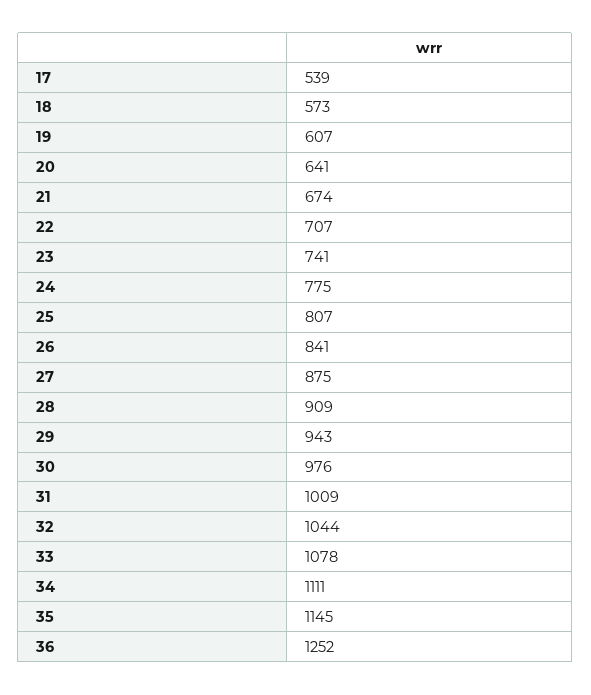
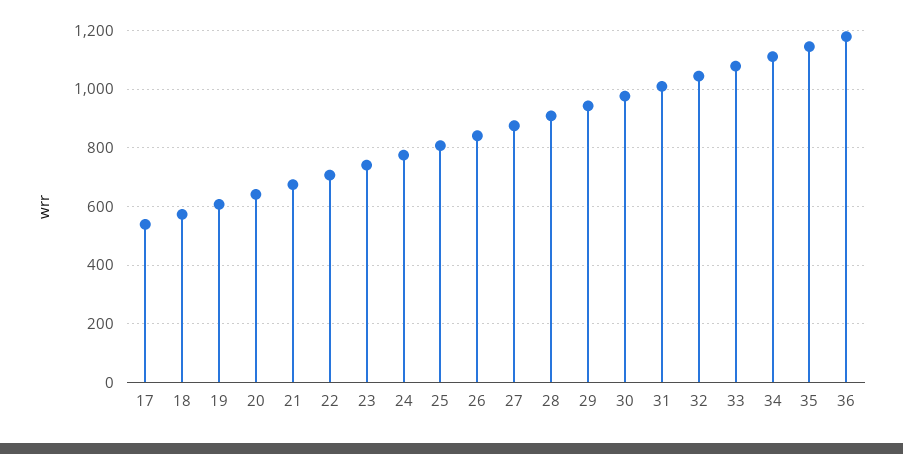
  {
    "17": 539,
    "18": 573,
    "19": 607,
    "20": 641,
    "21": 674,
    "22": 707,
    "23": 741,
    "24": 775,
    "25": 807,
    "26": 841,
    "27": 875,
    "28": 909,
    "29": 943,
    "30": 976,
    "31": 1009,
    "32": 1044,
    "33": 1078,
    "34": 1111,
    "35": 1145,
-   "36": 1252
+   "36": 1175
  }

